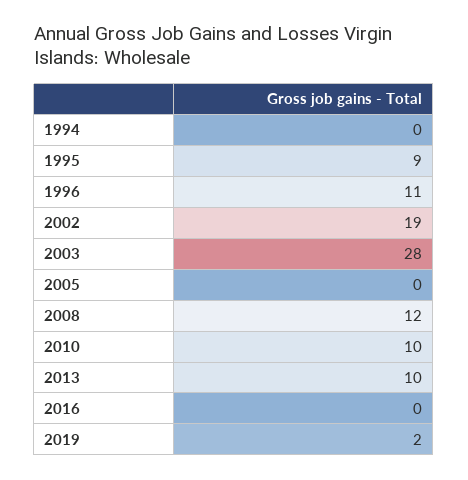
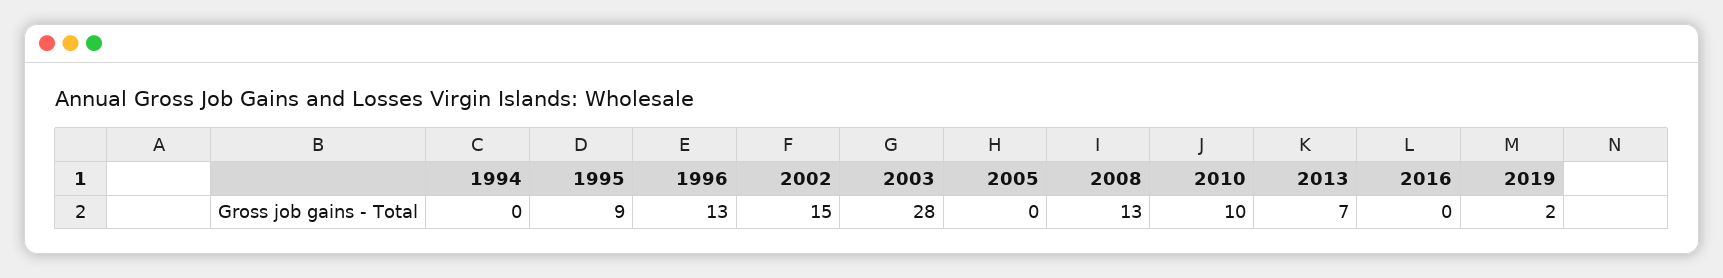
  {
    "1994": 0,
    "1995": 9,
-   "1996": 11,
+   "1996": 13,
-   "2002": 19,
+   "2002": 15,
    "2003": 28,
    "2005": 0,
-   "2008": 12,
+   "2008": 13,
    "2010": 10,
-   "2013": 10,
+   "2013": 7,
    "2016": 0,
    "2019": 2
  }

